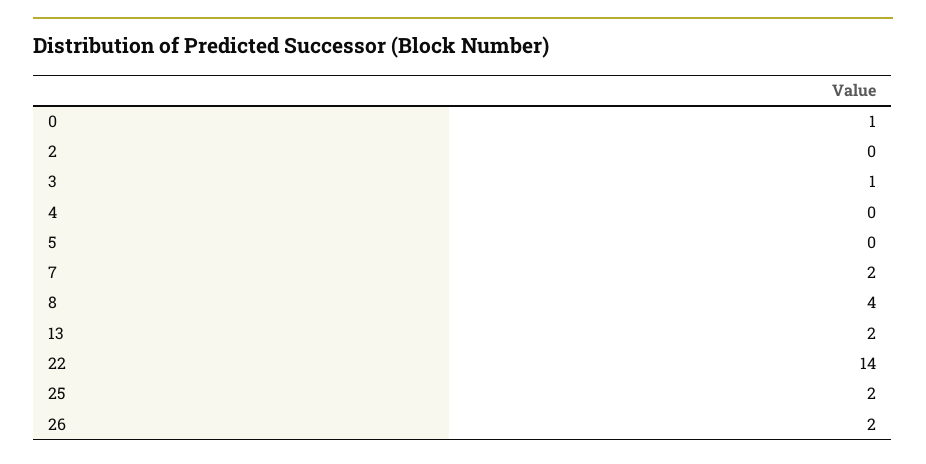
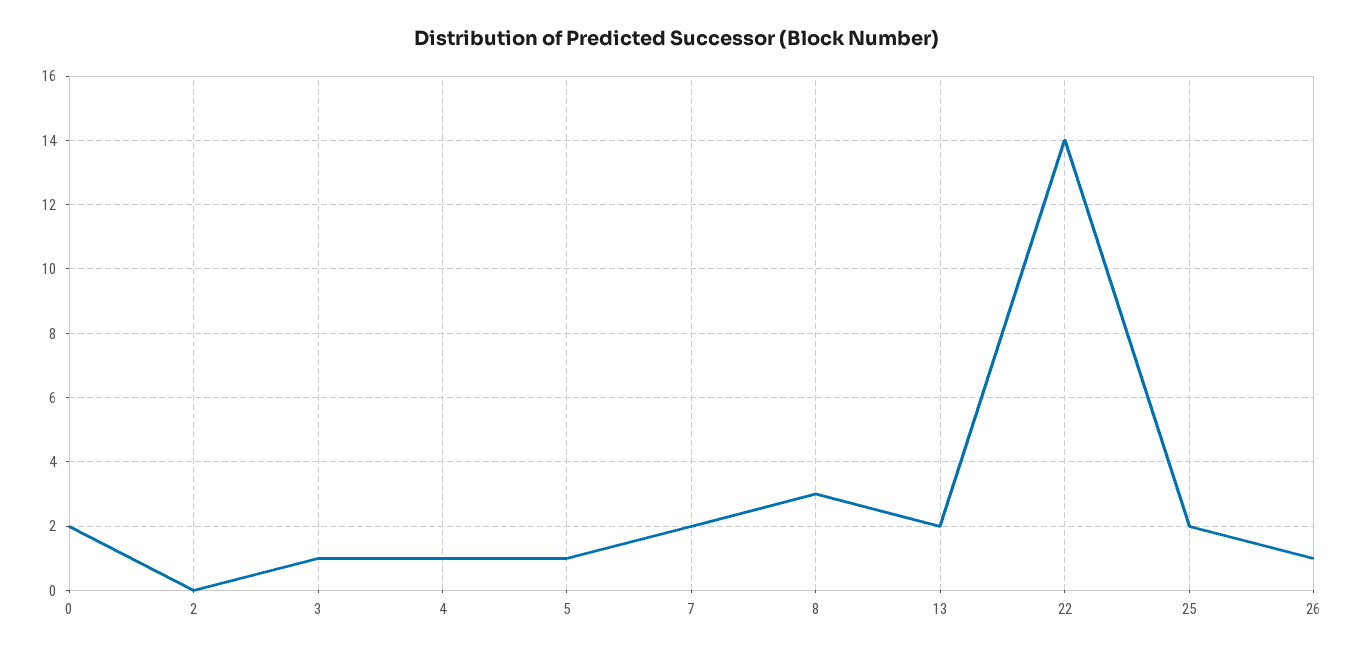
  {
-   "0": 1,
+   "0": 2,
    "2": 0,
    "3": 1,
-   "4": 0,
+   "4": 1,
-   "5": 0,
+   "5": 1,
    "7": 2,
-   "8": 4,
+   "8": 3,
    "13": 2,
    "22": 14,
    "25": 2,
-   "26": 2
+   "26": 1
  }

